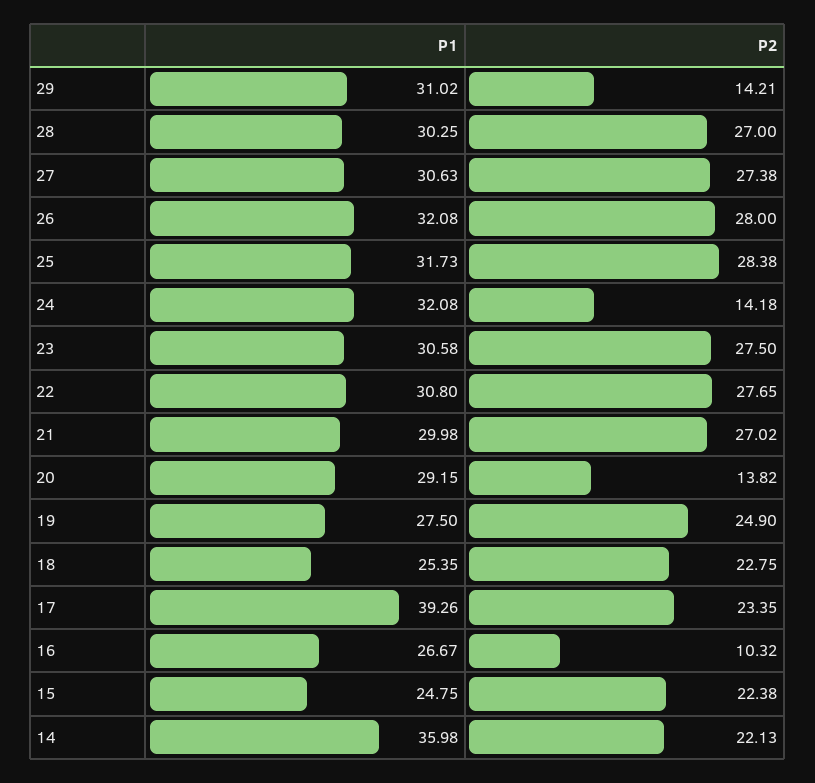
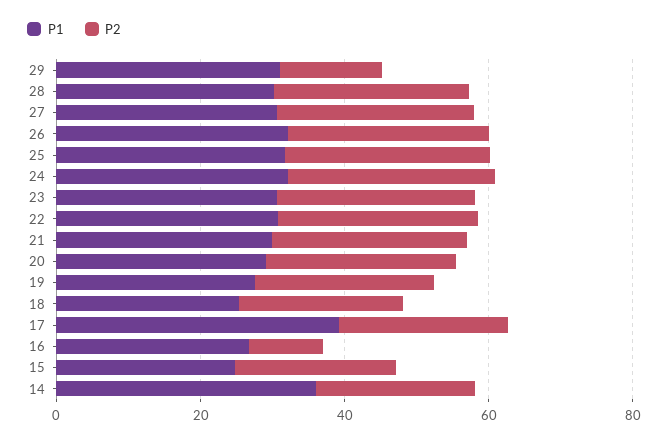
  {
    "P1": {
      "29": 31.02,
      "28": 30.25,
      "27": 30.63,
      "26": 32.08,
      "25": 31.73,
      "24": 32.08,
      "23": 30.58,
      "22": 30.8,
      "21": 29.98,
      "20": 29.15,
      "19": 27.5,
      "18": 25.35,
      "17": 39.26,
      "16": 26.67,
      "15": 24.75,
      "14": 35.98
    },
    "P2": {
      "29": 14.21,
      "28": 27,
      "27": 27.38,
      "26": 28,
      "25": 28.38,
-     "24": 14.18,
+     "24": 30,
      "23": 27.5,
      "22": 27.65,
      "21": 27.02,
-     "20": 13.82,
+     "20": 25,
      "19": 24.9,
      "18": 22.75,
      "17": 23.35,
      "16": 10.32,
      "15": 22.38,
      "14": 22.13
    }
  }

